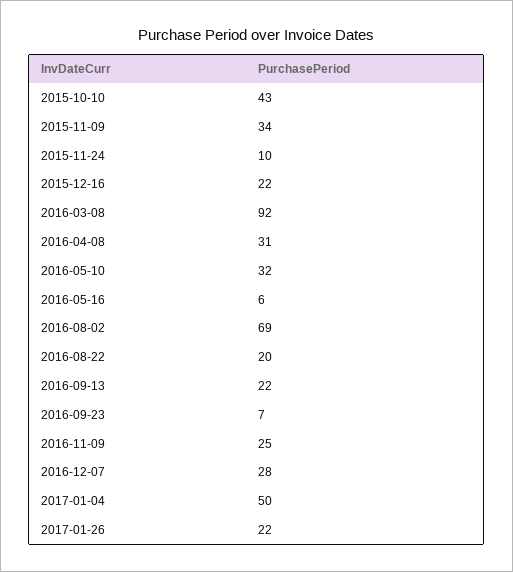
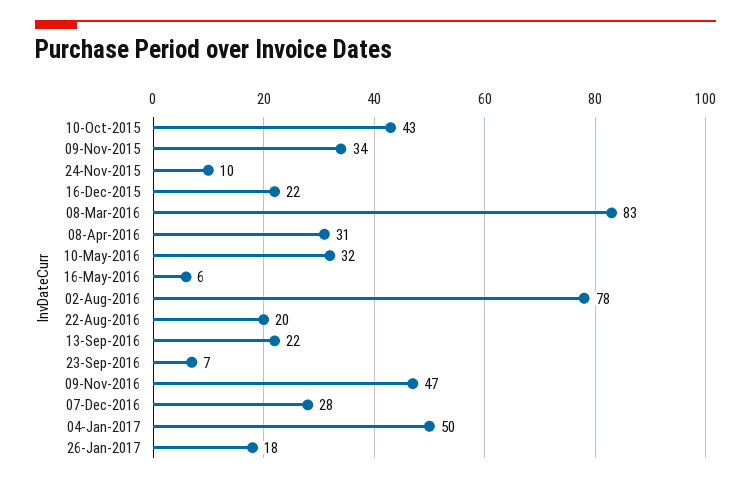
  {
    "2015-10-10": 43,
    "2015-11-09": 34,
    "2015-11-24": 10,
    "2015-12-16": 22,
-   "2016-03-08": 92,
+   "2016-03-08": 83,
    "2016-04-08": 31,
    "2016-05-10": 32,
    "2016-05-16": 6,
-   "2016-08-02": 69,
+   "2016-08-02": 78,
    "2016-08-22": 20,
    "2016-09-13": 22,
    "2016-09-23": 7,
-   "2016-11-09": 25,
+   "2016-11-09": 47,
    "2016-12-07": 28,
    "2017-01-04": 50,
-   "2017-01-26": 22
+   "2017-01-26": 18
  }

